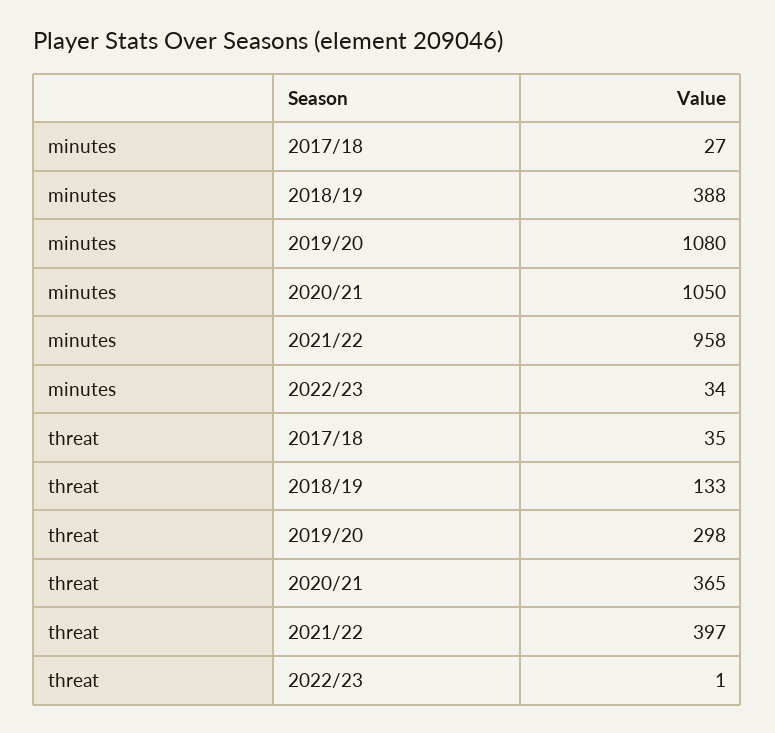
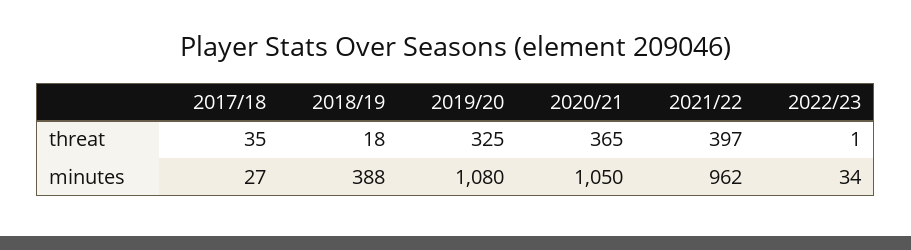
  {
    "minutes": {
      "2017/18": 27,
      "2018/19": 388,
      "2019/20": 1080,
      "2020/21": 1050,
-     "2021/22": 958,
+     "2021/22": 962,
      "2022/23": 34
    },
    "threat": {
      "2017/18": 35,
-     "2018/19": 133,
+     "2018/19": 18,
-     "2019/20": 298,
+     "2019/20": 325,
      "2020/21": 365,
      "2021/22": 397,
      "2022/23": 1
    }
  }

